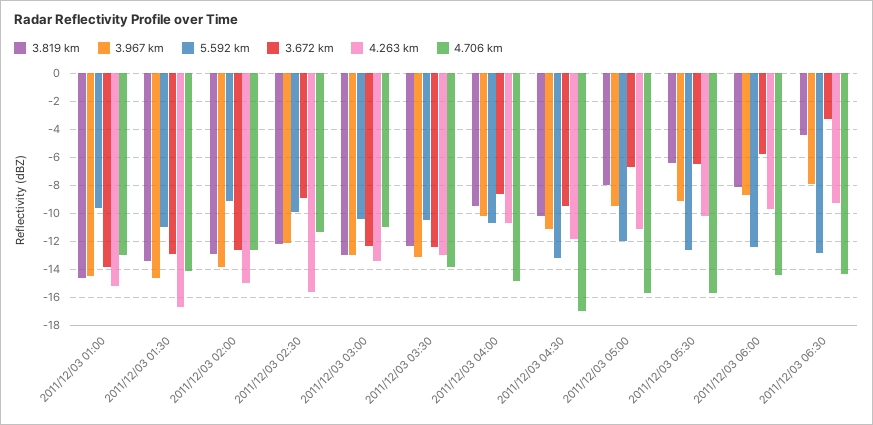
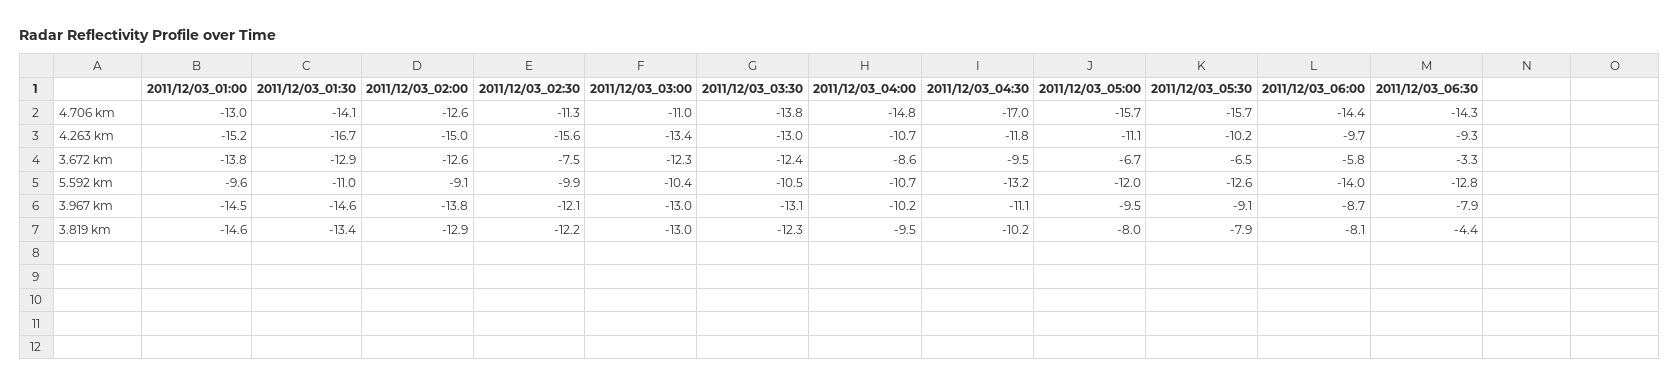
  {
    "3.819 km": {
      "2011/12/03 01:00": -14.6,
      "2011/12/03 01:30": -13.4,
      "2011/12/03 02:00": -12.9,
      "2011/12/03 02:30": -12.2,
      "2011/12/03 03:00": -13,
      "2011/12/03 03:30": -12.3,
      "2011/12/03 04:00": -9.5,
      "2011/12/03 04:30": -10.2,
      "2011/12/03 05:00": -8,
-     "2011/12/03 05:30": -6.5,
+     "2011/12/03 05:30": -7.9,
      "2011/12/03 06:00": -8.1,
      "2011/12/03 06:30": -4.4
    },
    "3.967 km": {
      "2011/12/03 01:00": -14.5,
      "2011/12/03 01:30": -14.6,
      "2011/12/03 02:00": -13.8,
      "2011/12/03 02:30": -12.1,
      "2011/12/03 03:00": -13,
      "2011/12/03 03:30": -13.1,
      "2011/12/03 04:00": -10.2,
      "2011/12/03 04:30": -11.1,
      "2011/12/03 05:00": -9.5,
      "2011/12/03 05:30": -9.1,
      "2011/12/03 06:00": -8.7,
      "2011/12/03 06:30": -7.9
    },
    "5.592 km": {
      "2011/12/03 01:00": -9.6,
      "2011/12/03 01:30": -11,
      "2011/12/03 02:00": -9.1,
      "2011/12/03 02:30": -9.9,
      "2011/12/03 03:00": -10.4,
      "2011/12/03 03:30": -10.5,
      "2011/12/03 04:00": -10.7,
      "2011/12/03 04:30": -13.2,
      "2011/12/03 05:00": -12,
      "2011/12/03 05:30": -12.6,
-     "2011/12/03 06:00": -12.5,
+     "2011/12/03 06:00": -14,
      "2011/12/03 06:30": -12.8
    },
    "3.672 km": {
      "2011/12/03 01:00": -13.8,
      "2011/12/03 01:30": -12.9,
      "2011/12/03 02:00": -12.6,
-     "2011/12/03 02:30": -9,
+     "2011/12/03 02:30": -7.5,
      "2011/12/03 03:00": -12.3,
      "2011/12/03 03:30": -12.4,
      "2011/12/03 04:00": -8.6,
      "2011/12/03 04:30": -9.5,
      "2011/12/03 05:00": -6.7,
      "2011/12/03 05:30": -6.5,
      "2011/12/03 06:00": -5.8,
      "2011/12/03 06:30": -3.3
    },
    "4.263 km": {
      "2011/12/03 01:00": -15.2,
      "2011/12/03 01:30": -16.7,
      "2011/12/03 02:00": -15,
      "2011/12/03 02:30": -15.6,
      "2011/12/03 03:00": -13.4,
      "2011/12/03 03:30": -13,
      "2011/12/03 04:00": -10.7,
      "2011/12/03 04:30": -11.8,
      "2011/12/03 05:00": -11.1,
      "2011/12/03 05:30": -10.2,
      "2011/12/03 06:00": -9.7,
      "2011/12/03 06:30": -9.3
    },
    "4.706 km": {
      "2011/12/03 01:00": -13,
      "2011/12/03 01:30": -14.1,
      "2011/12/03 02:00": -12.6,
      "2011/12/03 02:30": -11.3,
      "2011/12/03 03:00": -11,
      "2011/12/03 03:30": -13.8,
      "2011/12/03 04:00": -14.8,
      "2011/12/03 04:30": -17,
      "2011/12/03 05:00": -15.7,
      "2011/12/03 05:30": -15.7,
      "2011/12/03 06:00": -14.4,
      "2011/12/03 06:30": -14.3
    }
  }

